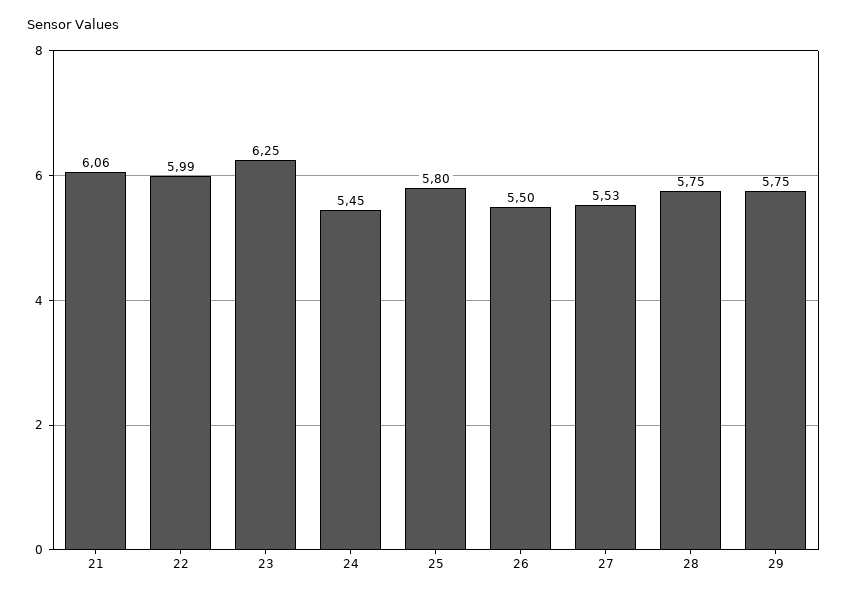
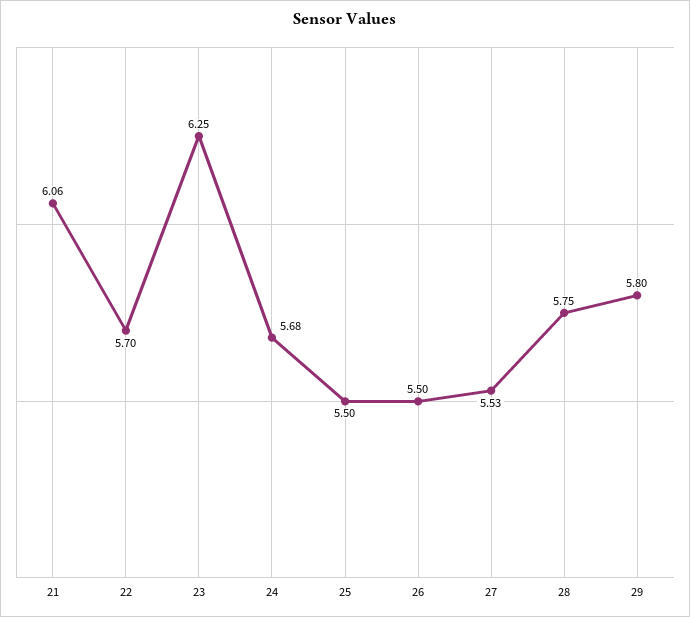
  {
    "21": 6.06,
-   "22": 5.99,
+   "22": 5.7,
    "23": 6.25,
-   "24": 5.45,
+   "24": 5.68,
-   "25": 5.8,
+   "25": 5.5,
    "26": 5.5,
    "27": 5.53,
    "28": 5.75,
-   "29": 5.75
+   "29": 5.8
  }

